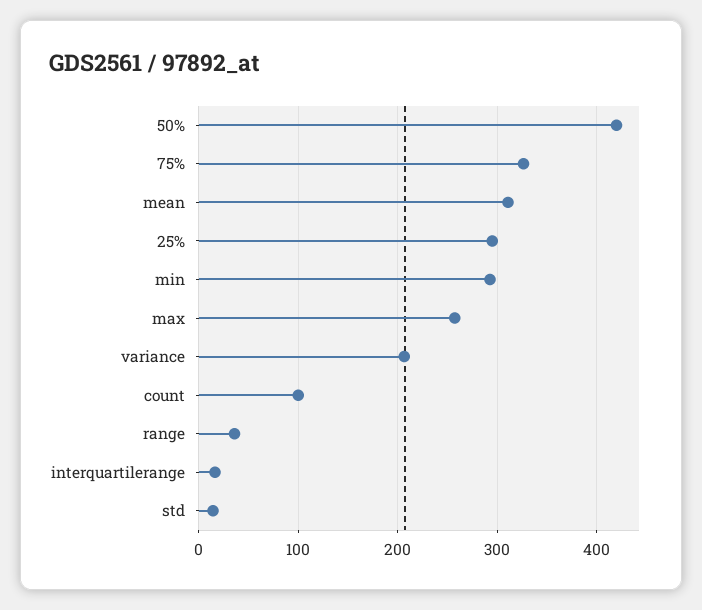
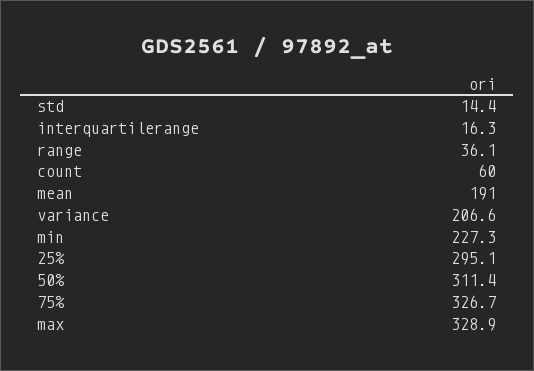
  {
-   "50%": 420,
+   "50%": 311.4,
    "75%": 326.7,
-   "mean": 310,
+   "mean": 191,
    "25%": 295.1,
-   "min": 290,
+   "min": 227.3,
-   "max": 260,
+   "max": 328.9,
    "variance": 206.6,
-   "count": 100,
+   "count": 60,
    "range": 36.1,
    "interquartilerange": 16.3,
    "std": 14.4
  }

